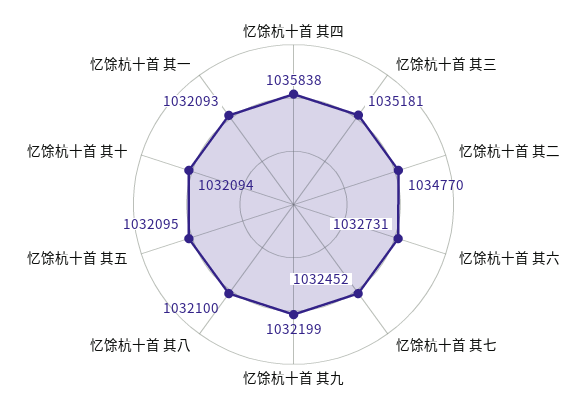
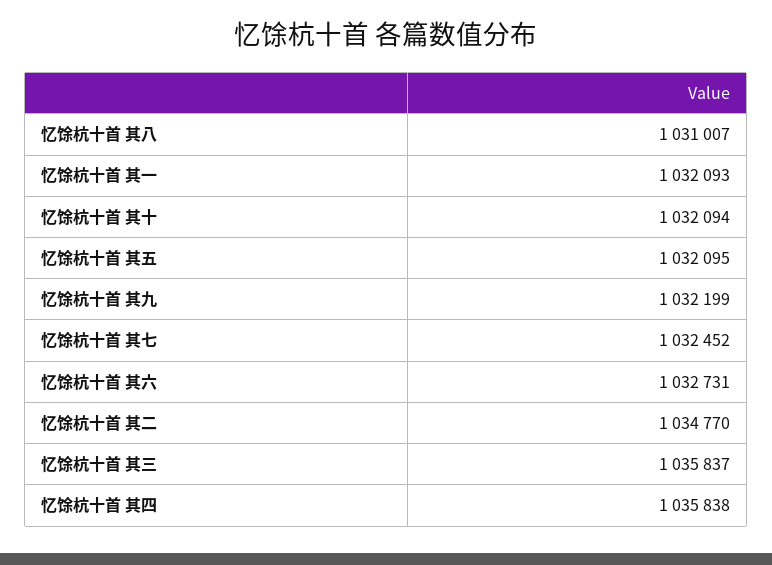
  {
    "忆馀杭十首 其四": 1035838,
-   "忆馀杭十首 其三": 1035181,
+   "忆馀杭十首 其三": 1035837,
    "忆馀杭十首 其二": 1034770,
    "忆馀杭十首 其六": 1032731,
    "忆馀杭十首 其七": 1032452,
    "忆馀杭十首 其九": 1032199,
-   "忆馀杭十首 其八": 1032100,
+   "忆馀杭十首 其八": 1031007,
    "忆馀杭十首 其五": 1032095,
    "忆馀杭十首 其十": 1032094,
    "忆馀杭十首 其一": 1032093
  }

